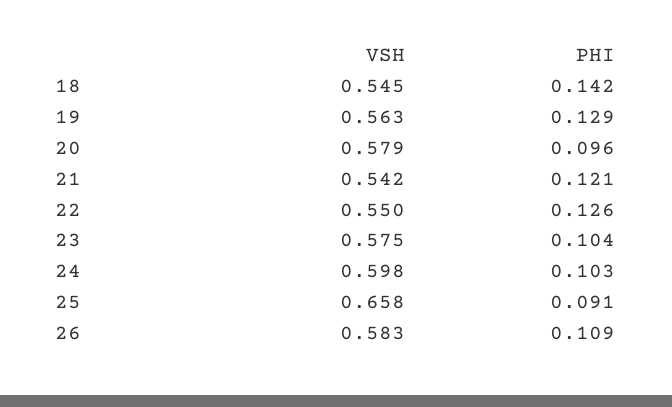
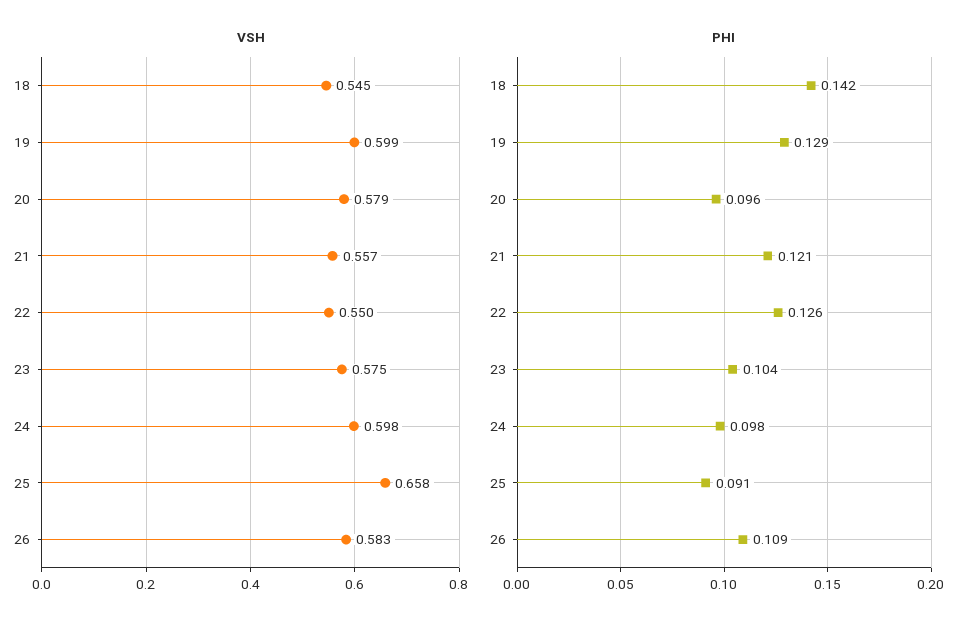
  {
    "VSH": {
      "18": 0.545,
-     "19": 0.563,
+     "19": 0.599,
      "20": 0.579,
-     "21": 0.542,
+     "21": 0.557,
      "22": 0.55,
      "23": 0.575,
      "24": 0.598,
      "25": 0.658,
      "26": 0.583
    },
    "PHI": {
      "18": 0.142,
      "19": 0.129,
      "20": 0.096,
      "21": 0.121,
      "22": 0.126,
      "23": 0.104,
-     "24": 0.103,
+     "24": 0.098,
      "25": 0.091,
      "26": 0.109
    }
  }

